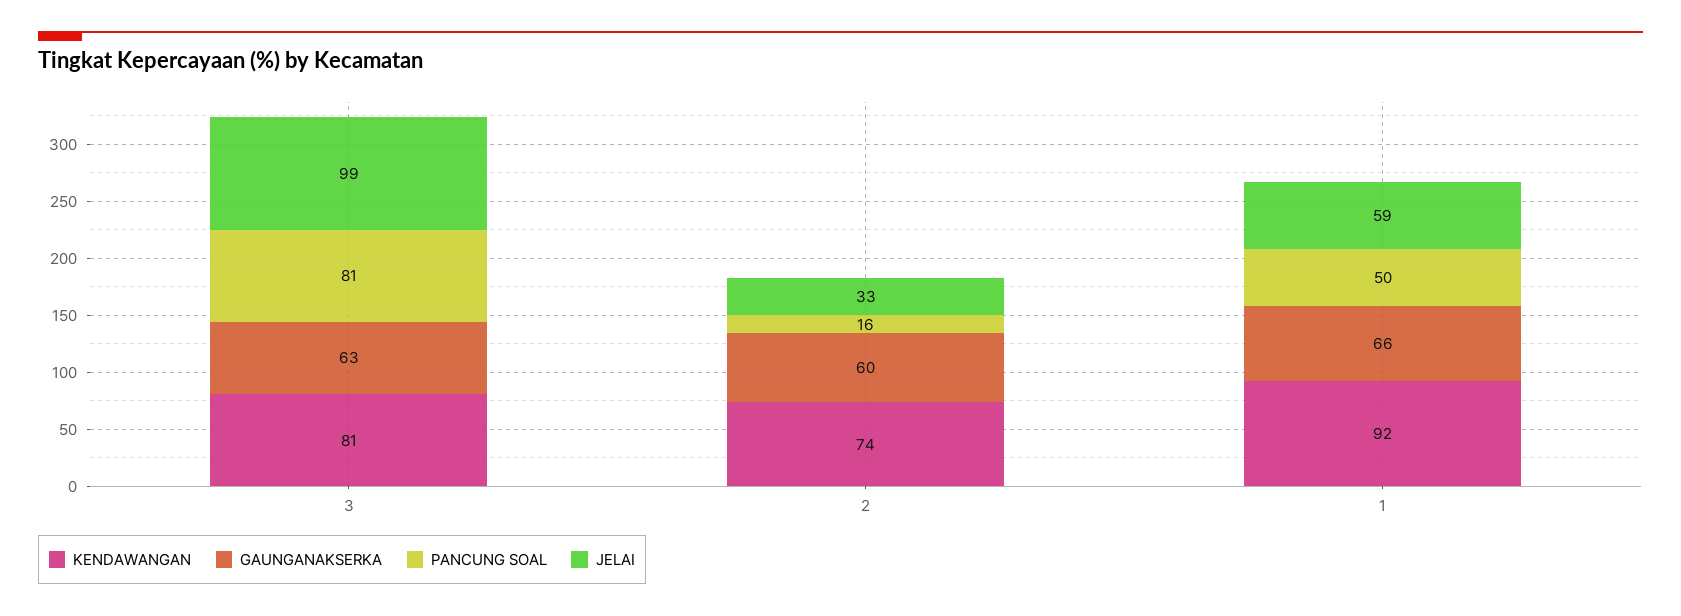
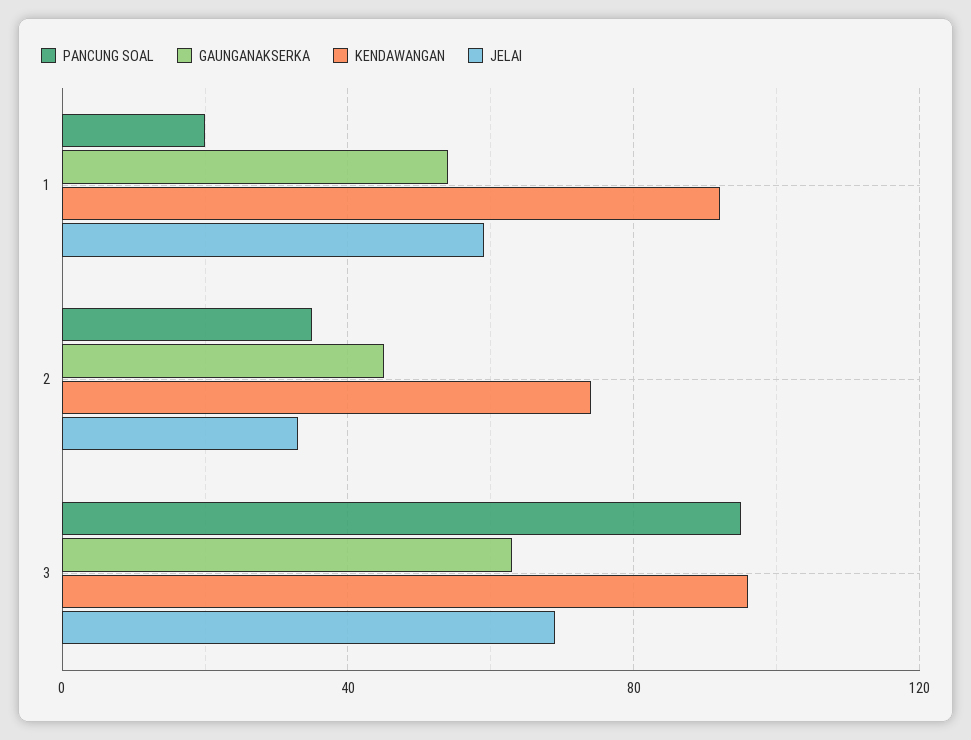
  {
    "KENDAWANGAN": {
-     "3": 81,
+     "3": 95,
      "2": 74,
      "1": 92
    },
    "GAUNGANAKSERKA": {
      "3": 63,
-     "2": 60,
+     "2": 45,
-     "1": 66
+     "1": 55
    },
    "PANCUNG SOAL": {
-     "3": 81,
+     "3": 95,
-     "2": 16,
+     "2": 35,
-     "1": 50
+     "1": 20
    },
    "JELAI": {
-     "3": 99,
+     "3": 70,
      "2": 33,
      "1": 59
    }
  }

